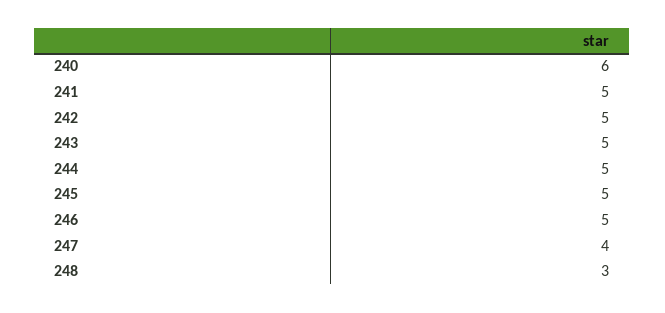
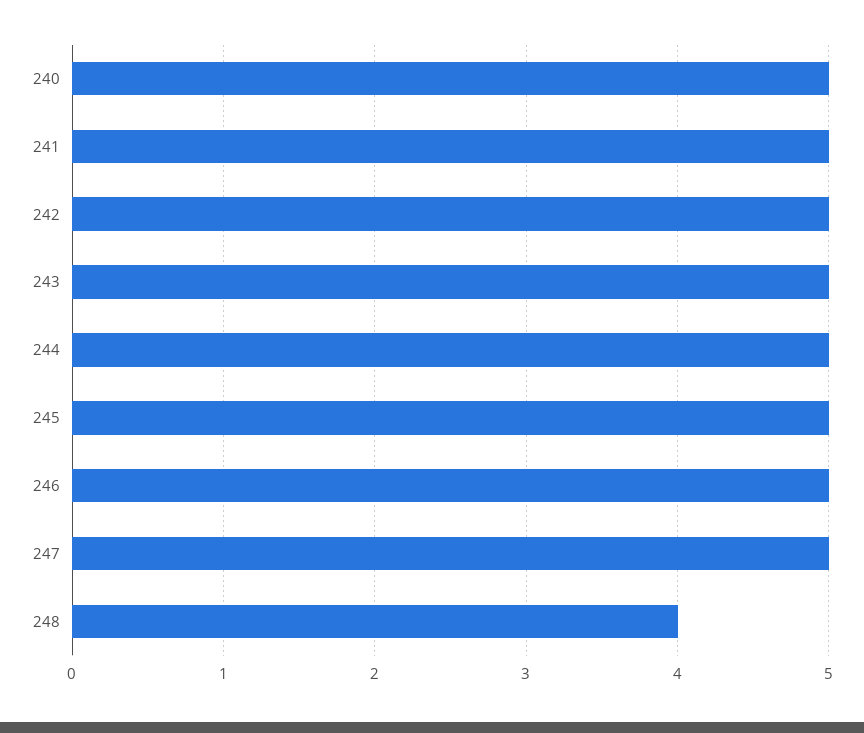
  {
-   "240": 6,
+   "240": 5,
    "241": 5,
    "242": 5,
    "243": 5,
    "244": 5,
    "245": 5,
    "246": 5,
-   "247": 4,
+   "247": 5,
-   "248": 3
+   "248": 4
  }

